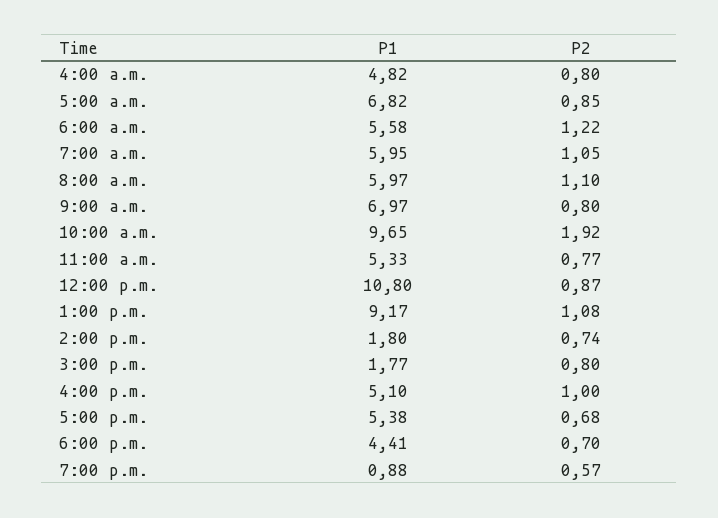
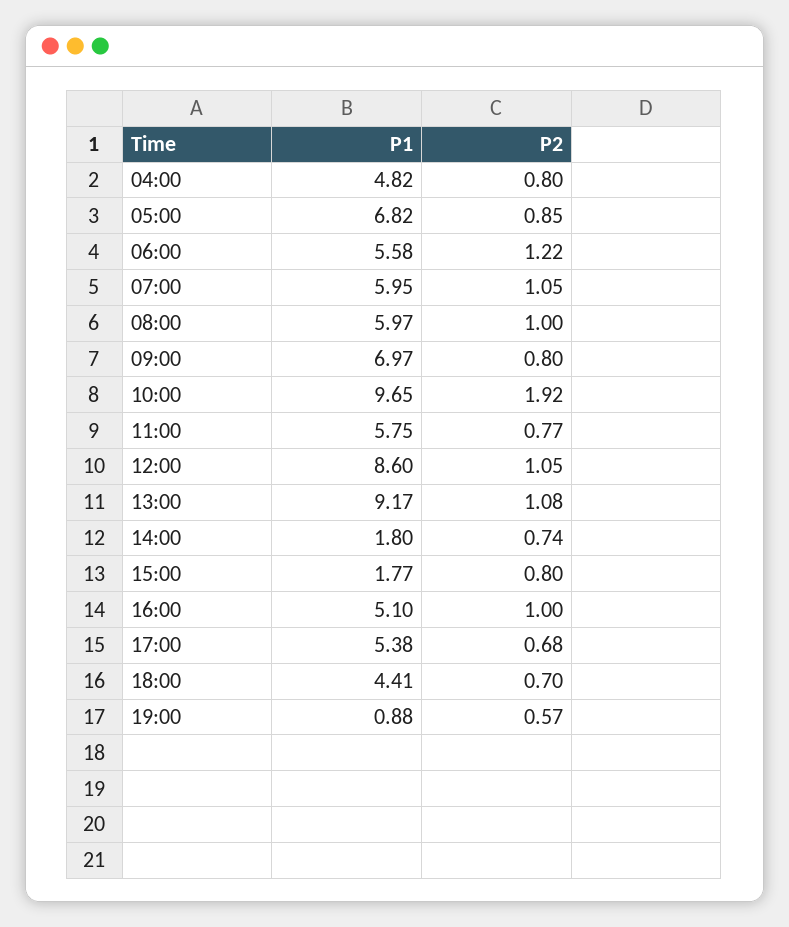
  {
    "P1": {
      "4:00 a.m.": 4.82,
      "5:00 a.m.": 6.82,
      "6:00 a.m.": 5.58,
      "7:00 a.m.": 5.95,
      "8:00 a.m.": 5.97,
      "9:00 a.m.": 6.97,
      "10:00 a.m.": 9.65,
-     "11:00 a.m.": 5.33,
+     "11:00 a.m.": 5.75,
-     "12:00 p.m.": 10.8,
+     "12:00 p.m.": 8.6,
      "1:00 p.m.": 9.17,
      "2:00 p.m.": 1.8,
      "3:00 p.m.": 1.77,
      "4:00 p.m.": 5.1,
      "5:00 p.m.": 5.38,
      "6:00 p.m.": 4.41,
      "7:00 p.m.": 0.88
    },
    "P2": {
      "4:00 a.m.": 0.8,
      "5:00 a.m.": 0.85,
      "6:00 a.m.": 1.22,
      "7:00 a.m.": 1.05,
-     "8:00 a.m.": 1.1,
+     "8:00 a.m.": 1,
      "9:00 a.m.": 0.8,
      "10:00 a.m.": 1.92,
      "11:00 a.m.": 0.77,
-     "12:00 p.m.": 0.87,
+     "12:00 p.m.": 1.05,
      "1:00 p.m.": 1.08,
      "2:00 p.m.": 0.74,
      "3:00 p.m.": 0.8,
      "4:00 p.m.": 1,
      "5:00 p.m.": 0.68,
      "6:00 p.m.": 0.7,
      "7:00 p.m.": 0.57
    }
  }

